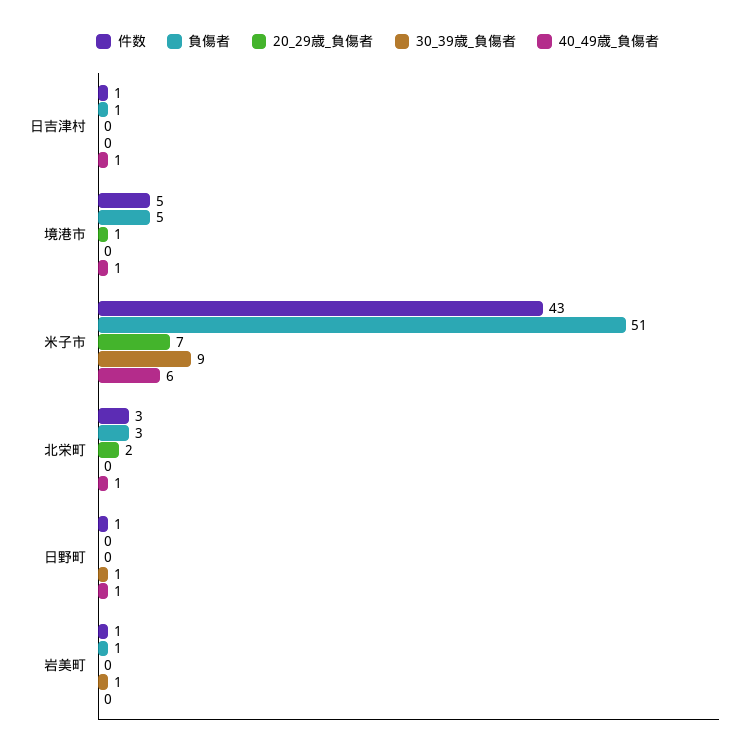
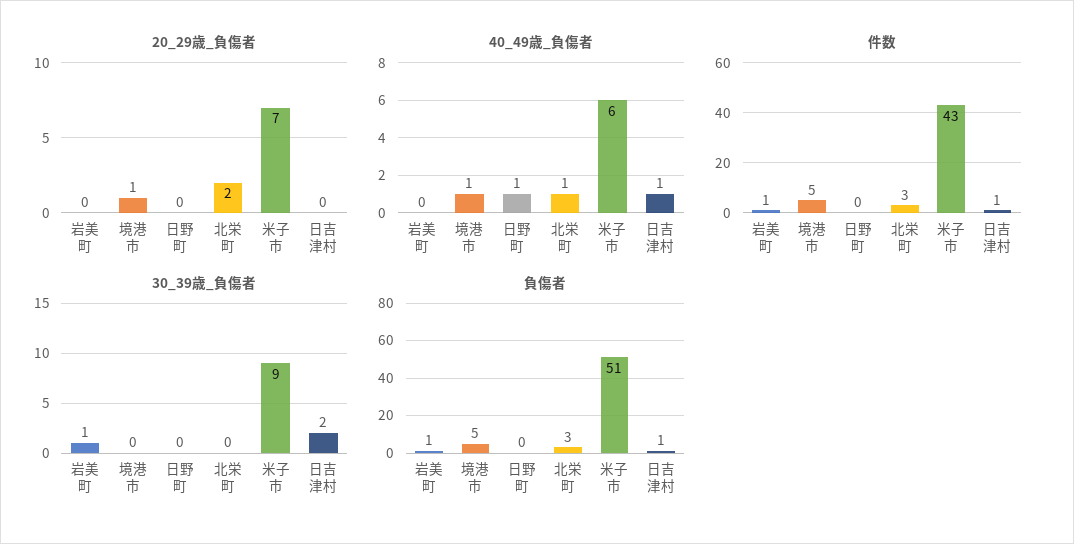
  {
    "件数": {
      "日吉津村": 1,
      "境港市": 5,
      "米子市": 43,
      "北栄町": 3,
-     "日野町": 1,
+     "日野町": 0,
      "岩美町": 1
    },
    "負傷者": {
      "日吉津村": 1,
      "境港市": 5,
      "米子市": 51,
      "北栄町": 3,
      "日野町": 0,
      "岩美町": 1
    },
    "20_29歳_負傷者": {
      "日吉津村": 0,
      "境港市": 1,
      "米子市": 7,
      "北栄町": 2,
      "日野町": 0,
      "岩美町": 0
    },
    "30_39歳_負傷者": {
-     "日吉津村": 0,
+     "日吉津村": 2,
      "境港市": 0,
      "米子市": 9,
      "北栄町": 0,
-     "日野町": 1,
+     "日野町": 0,
      "岩美町": 1
    },
    "40_49歳_負傷者": {
      "日吉津村": 1,
      "境港市": 1,
      "米子市": 6,
      "北栄町": 1,
      "日野町": 1,
      "岩美町": 0
    }
  }

